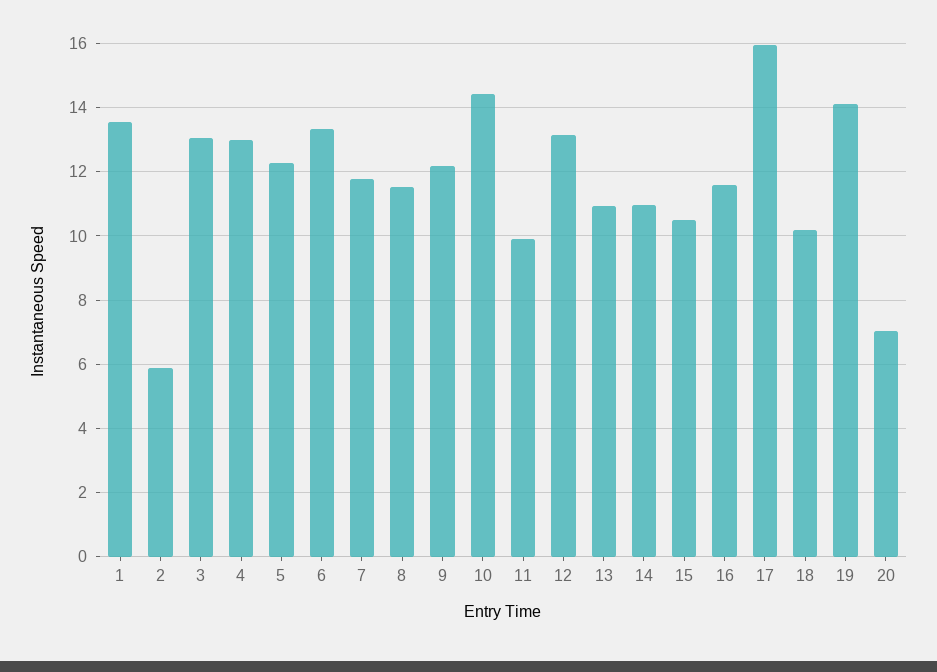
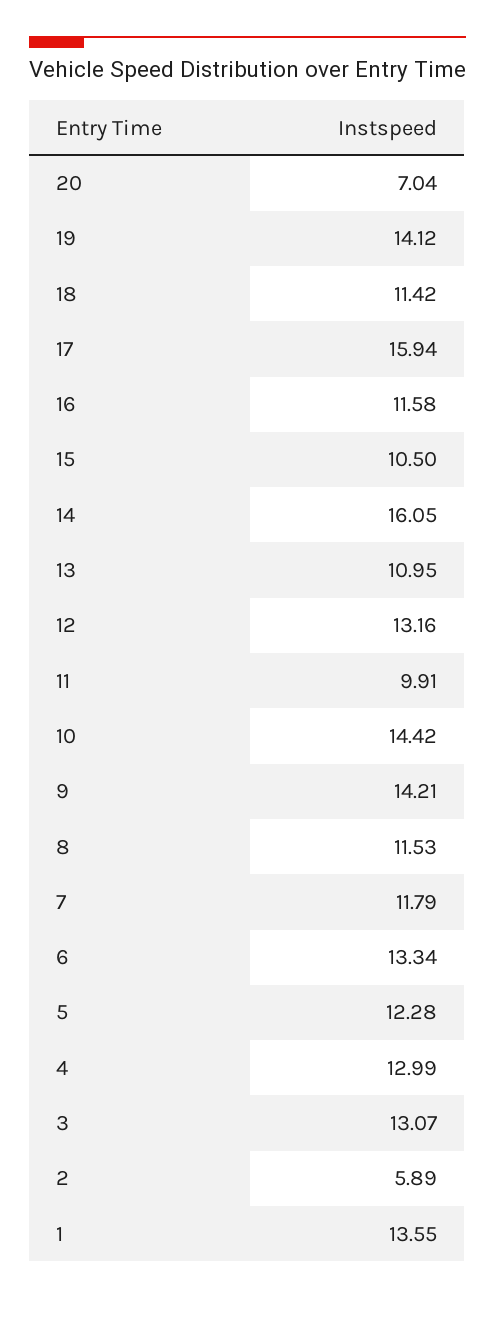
  {
    "1": 13.55,
    "2": 5.89,
    "3": 13.07,
    "4": 12.99,
    "5": 12.28,
    "6": 13.34,
    "7": 11.79,
    "8": 11.53,
-   "9": 12.2,
+   "9": 14.21,
    "10": 14.42,
    "11": 9.91,
    "12": 13.16,
    "13": 10.95,
-   "14": 11,
+   "14": 16.05,
    "15": 10.5,
    "16": 11.58,
    "17": 15.94,
-   "18": 10.2,
+   "18": 11.42,
    "19": 14.12,
    "20": 7.04
  }

